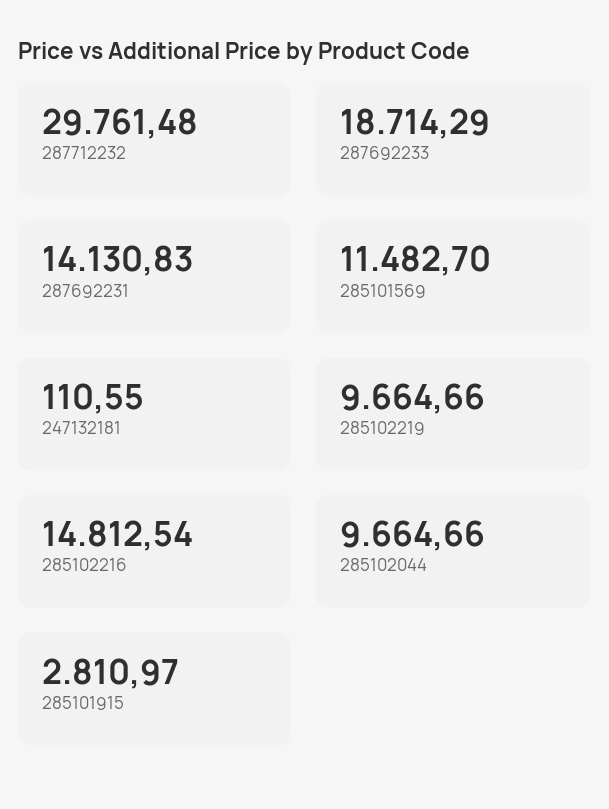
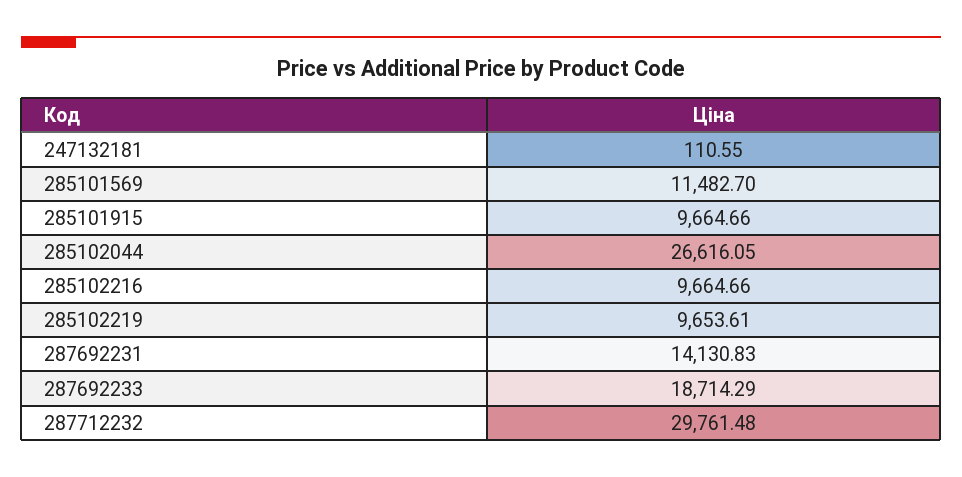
  {
    "287712232": 29761.48,
    "287692233": 18714.29,
    "287692231": 14130.83,
    "285101569": 11482.7,
    "247132181": 110.55,
-   "285102219": 9664.66,
+   "285102219": 9653.61,
-   "285102216": 14812.54,
+   "285102216": 9664.66,
-   "285102044": 9664.66,
+   "285102044": 26616.05,
-   "285101915": 2810.97
+   "285101915": 9664.66
  }

